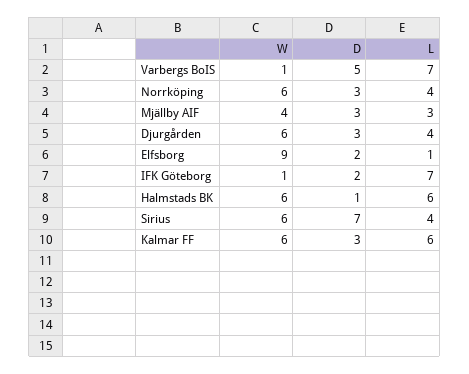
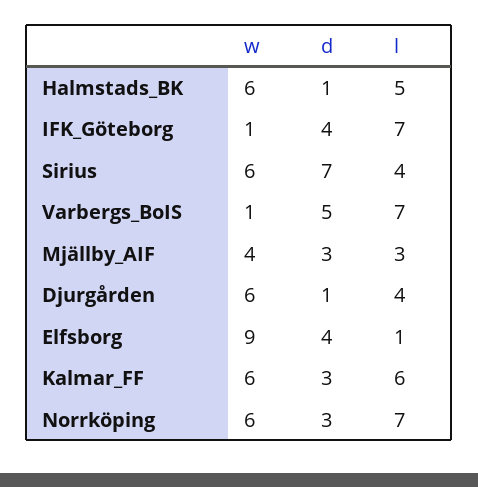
  {
    "W": {
      "Varbergs BoIS": 1,
      "Norrköping": 6,
      "Mjällby AIF": 4,
      "Djurgården": 6,
      "Elfsborg": 9,
      "IFK Göteborg": 1,
      "Halmstads BK": 6,
      "Sirius": 6,
      "Kalmar FF": 6
    },
    "D": {
      "Varbergs BoIS": 5,
      "Norrköping": 3,
      "Mjällby AIF": 3,
-     "Djurgården": 3,
+     "Djurgården": 1,
-     "Elfsborg": 2,
+     "Elfsborg": 4,
-     "IFK Göteborg": 2,
+     "IFK Göteborg": 4,
      "Halmstads BK": 1,
      "Sirius": 7,
      "Kalmar FF": 3
    },
    "L": {
      "Varbergs BoIS": 7,
-     "Norrköping": 4,
+     "Norrköping": 7,
      "Mjällby AIF": 3,
      "Djurgården": 4,
      "Elfsborg": 1,
      "IFK Göteborg": 7,
-     "Halmstads BK": 6,
+     "Halmstads BK": 5,
      "Sirius": 4,
      "Kalmar FF": 6
    }
  }

